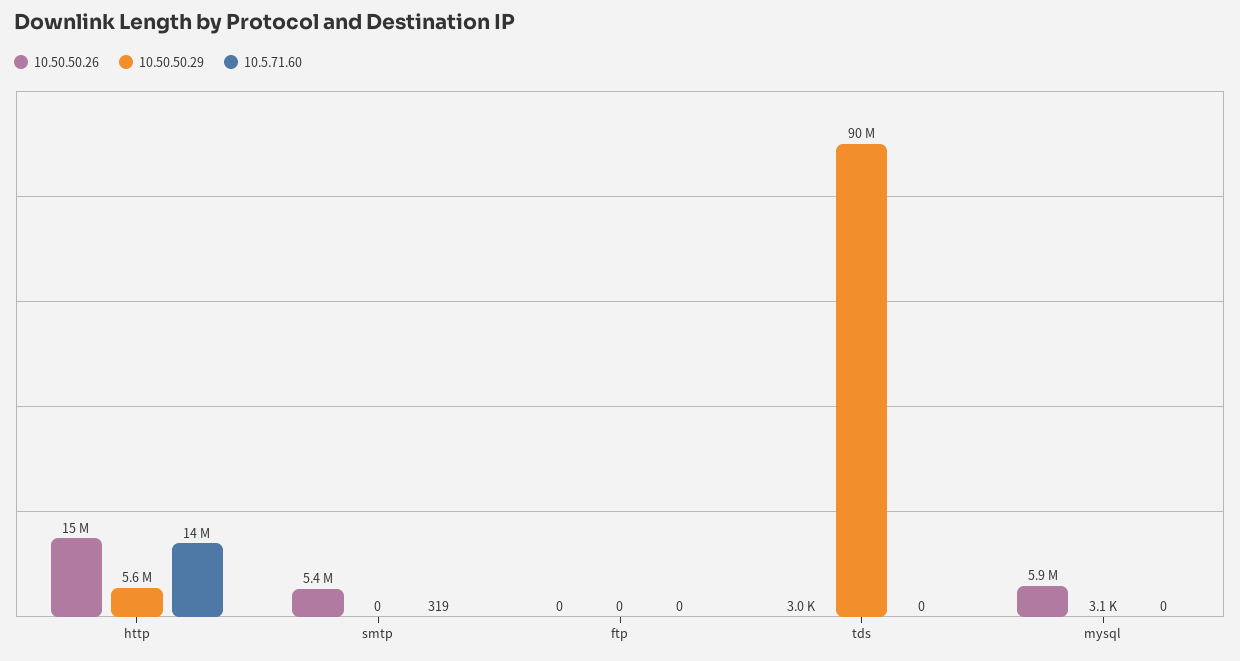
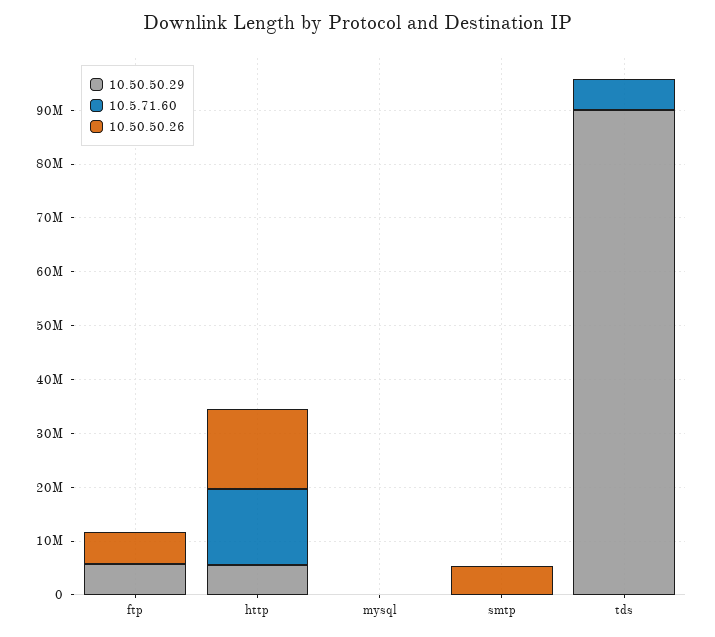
  {
    "10.50.50.26": {
      "http": 15000000,
      "smtp": 5400000,
-     "ftp": 0,
+     "ftp": 6000000,
      "tds": 3000,
-     "mysql": 5900000
+     "mysql": 0
    },
    "10.50.50.29": {
      "http": 5600000,
      "smtp": 0,
-     "ftp": 0,
+     "ftp": 6000000,
      "tds": 90000000,
      "mysql": 3100
    },
    "10.5.71.60": {
      "http": 14000000,
      "smtp": 319,
      "ftp": 0,
-     "tds": 0,
+     "tds": 6000000,
      "mysql": 0
    }
  }

